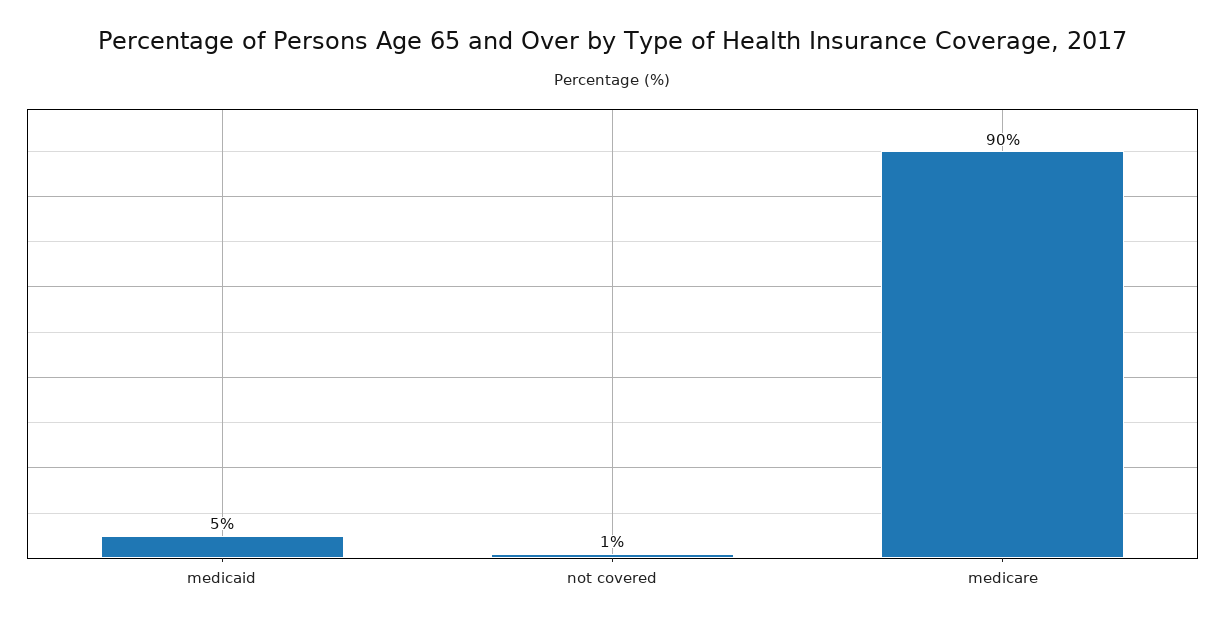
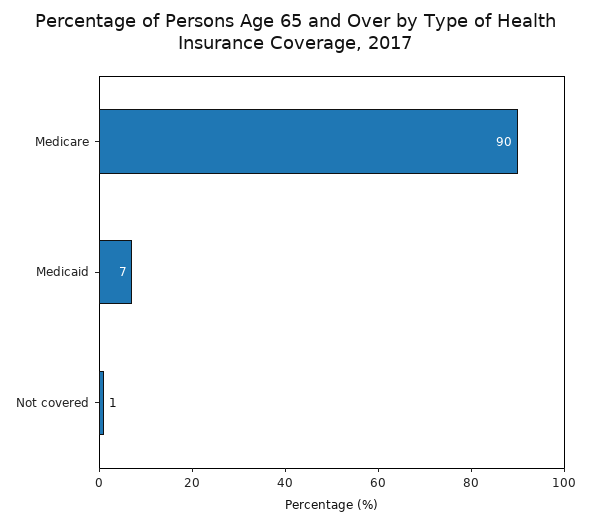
  {
-   "medicaid": 5,
+   "medicaid": 7,
    "not covered": 1,
    "medicare": 90
  }

